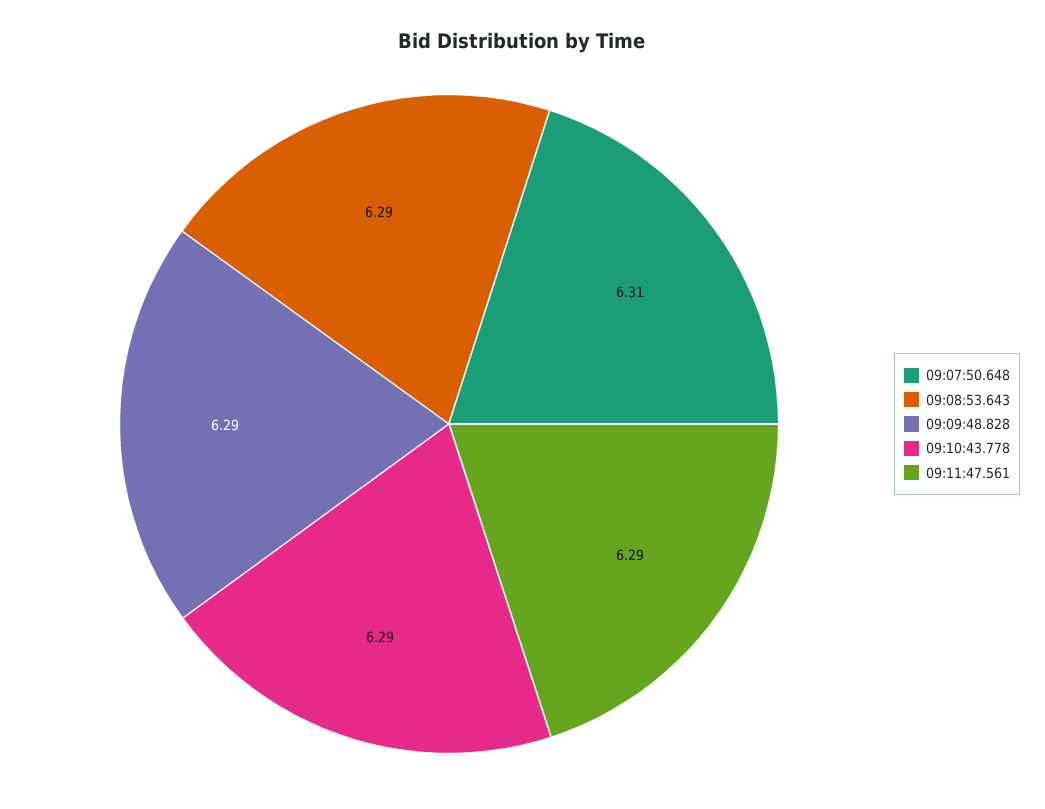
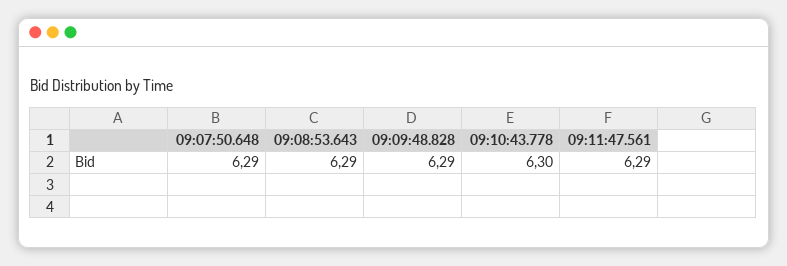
  {
-   "09:07:50.648": 6.31,
+   "09:07:50.648": 6.29,
    "09:08:53.643": 6.29,
    "09:09:48.828": 6.29,
-   "09:10:43.778": 6.29,
+   "09:10:43.778": 6.3,
    "09:11:47.561": 6.29
  }

